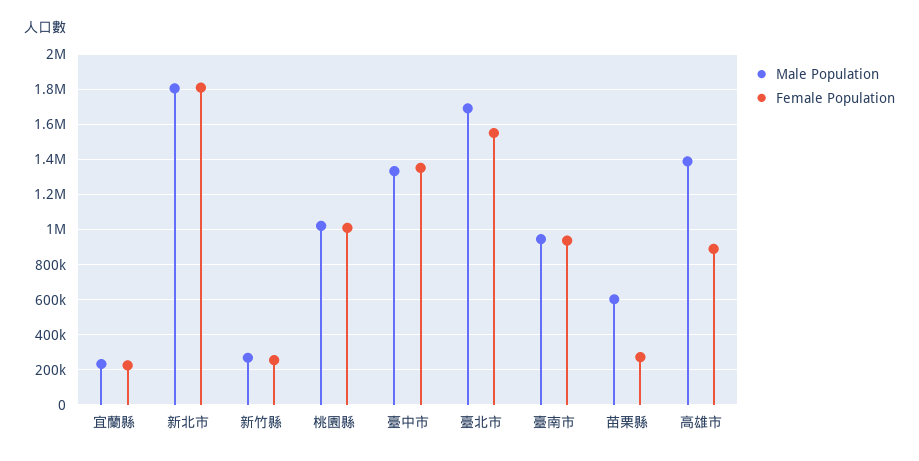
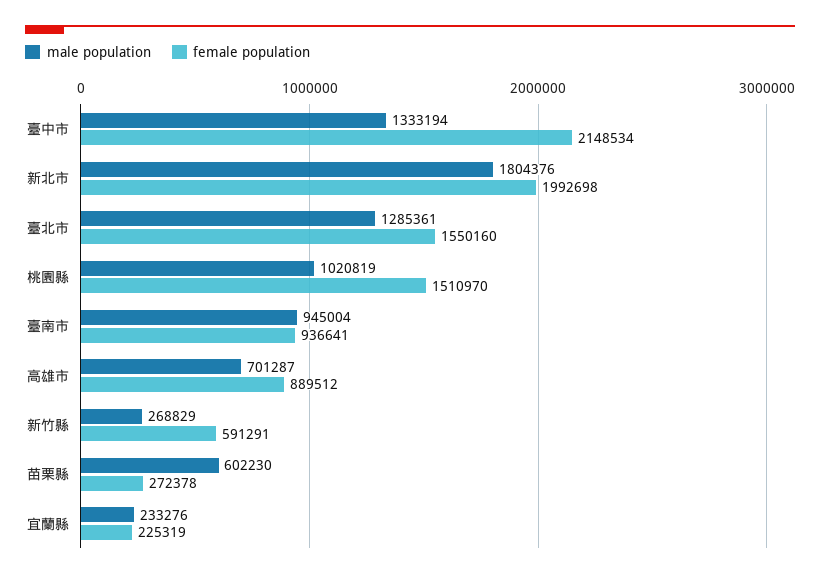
  {
    "Male Population": {
      "宜蘭縣": 233276,
      "新北市": 1804376,
      "新竹縣": 268829,
      "桃園縣": 1020819,
      "臺中市": 1333194,
-     "臺北市": 1700000,
+     "臺北市": 1285361,
      "臺南市": 945004,
      "苗栗縣": 602230,
-     "高雄市": 1400000
+     "高雄市": 701287
    },
    "Female Population": {
      "宜蘭縣": 225319,
-     "新北市": 1800000,
+     "新北市": 1992698,
-     "新竹縣": 250000,
+     "新竹縣": 591291,
-     "桃園縣": 1000000,
+     "桃園縣": 1510970,
-     "臺中市": 1350000,
+     "臺中市": 2148534,
      "臺北市": 1550160,
      "臺南市": 936641,
      "苗栗縣": 272378,
      "高雄市": 889512
    }
  }

